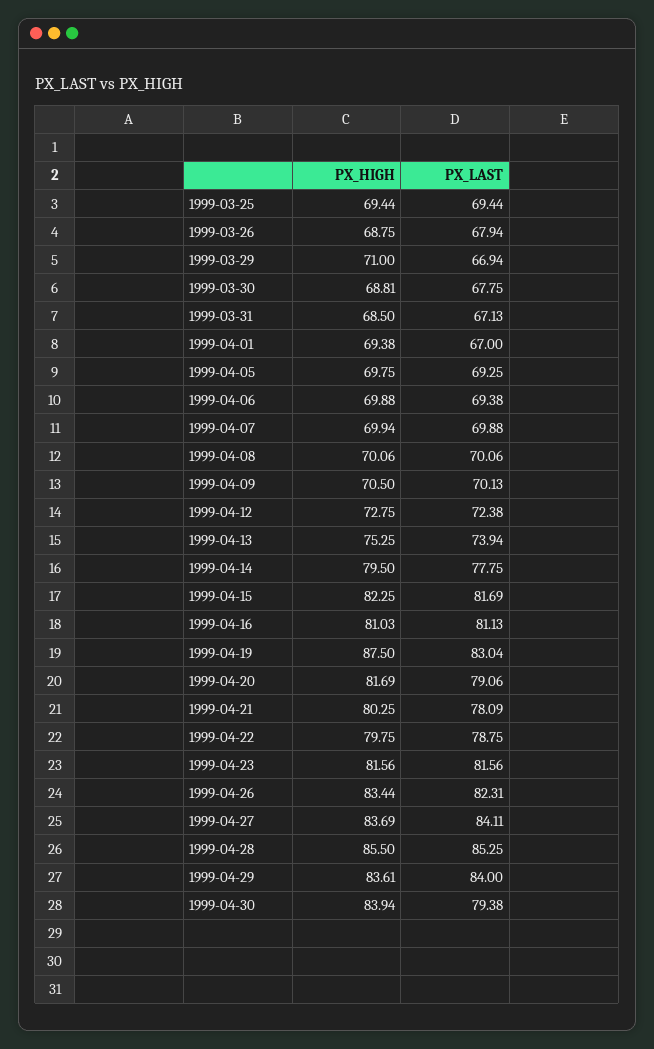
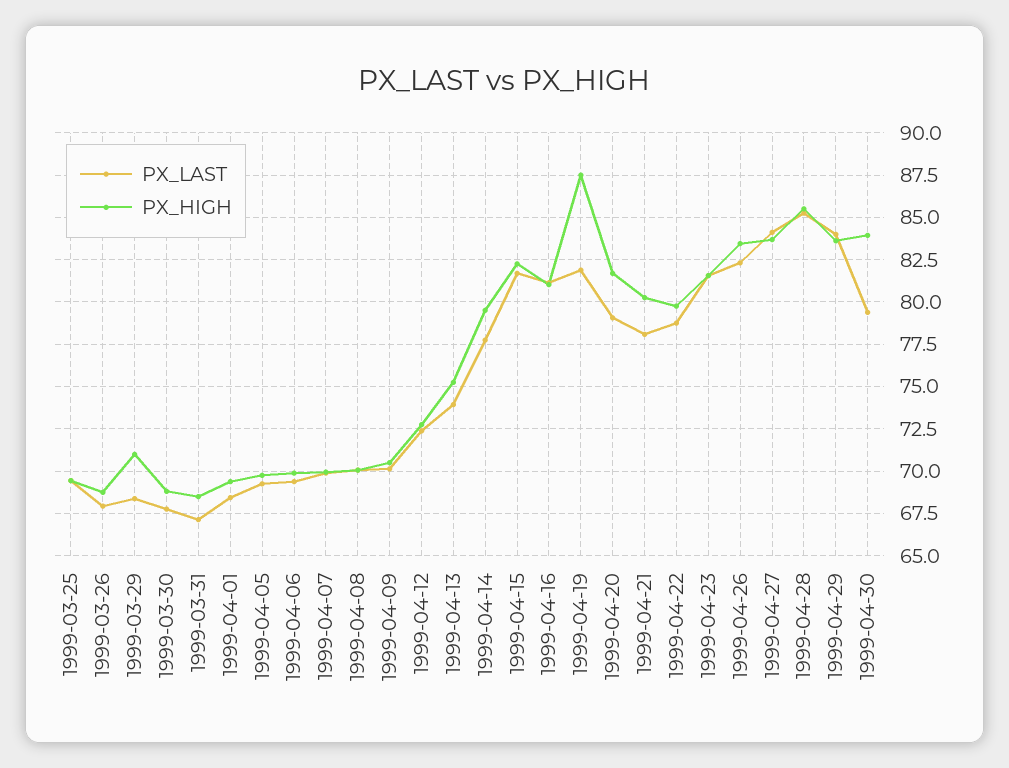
  {
    "PX_HIGH": {
      "1999-03-25": 69.44,
      "1999-03-26": 68.75,
      "1999-03-29": 71,
      "1999-03-30": 68.81,
      "1999-03-31": 68.5,
      "1999-04-01": 69.38,
      "1999-04-05": 69.75,
      "1999-04-06": 69.88,
      "1999-04-07": 69.94,
      "1999-04-08": 70.06,
      "1999-04-09": 70.5,
      "1999-04-12": 72.75,
      "1999-04-13": 75.25,
      "1999-04-14": 79.5,
      "1999-04-15": 82.25,
      "1999-04-16": 81.03,
      "1999-04-19": 87.5,
      "1999-04-20": 81.69,
      "1999-04-21": 80.25,
      "1999-04-22": 79.75,
      "1999-04-23": 81.56,
      "1999-04-26": 83.44,
      "1999-04-27": 83.69,
      "1999-04-28": 85.5,
      "1999-04-29": 83.61,
      "1999-04-30": 83.94
    },
    "PX_LAST": {
      "1999-03-25": 69.44,
      "1999-03-26": 67.94,
-     "1999-03-29": 66.94,
+     "1999-03-29": 68.5,
      "1999-03-30": 67.75,
      "1999-03-31": 67.13,
-     "1999-04-01": 67,
+     "1999-04-01": 68.5,
      "1999-04-05": 69.25,
      "1999-04-06": 69.38,
      "1999-04-07": 69.88,
      "1999-04-08": 70.06,
      "1999-04-09": 70.13,
      "1999-04-12": 72.38,
      "1999-04-13": 73.94,
      "1999-04-14": 77.75,
      "1999-04-15": 81.69,
      "1999-04-16": 81.13,
-     "1999-04-19": 83.04,
+     "1999-04-19": 82,
      "1999-04-20": 79.06,
      "1999-04-21": 78.09,
      "1999-04-22": 78.75,
      "1999-04-23": 81.56,
      "1999-04-26": 82.31,
      "1999-04-27": 84.11,
      "1999-04-28": 85.25,
      "1999-04-29": 84,
      "1999-04-30": 79.38
    }
  }

